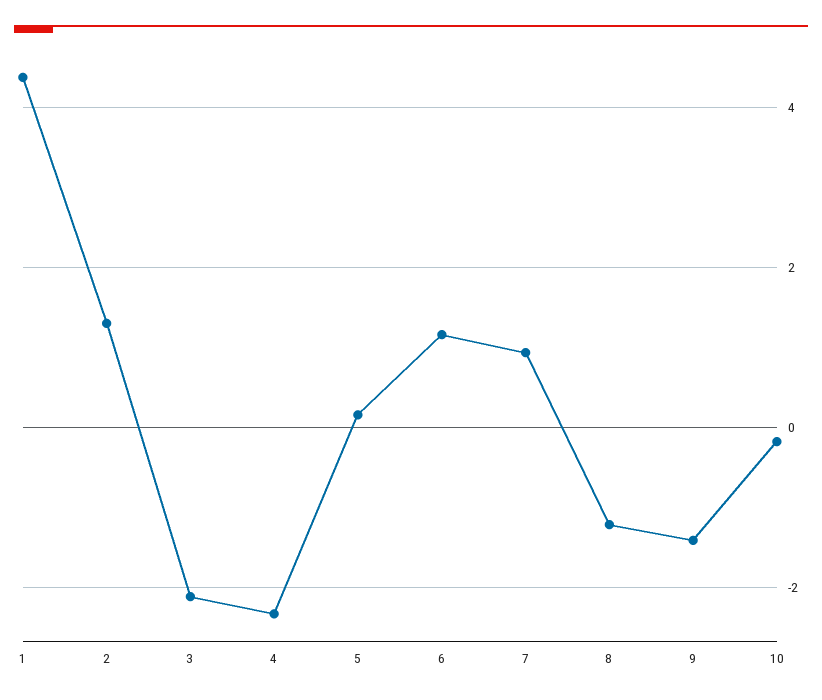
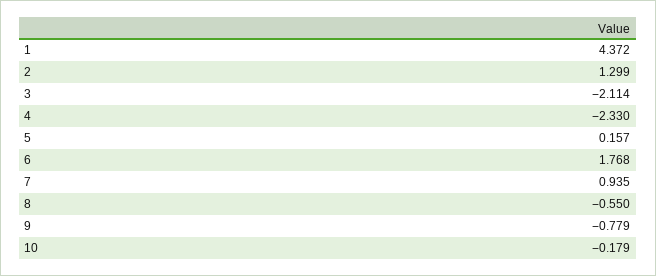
  {
    "1": 4.372,
    "2": 1.299,
    "3": -2.114,
    "4": -2.33,
    "5": 0.157,
-   "6": 1.2,
+   "6": 1.768,
    "7": 0.935,
-   "8": -1.2,
+   "8": -0.55,
-   "9": -1.4,
+   "9": -0.779,
    "10": -0.179
  }

